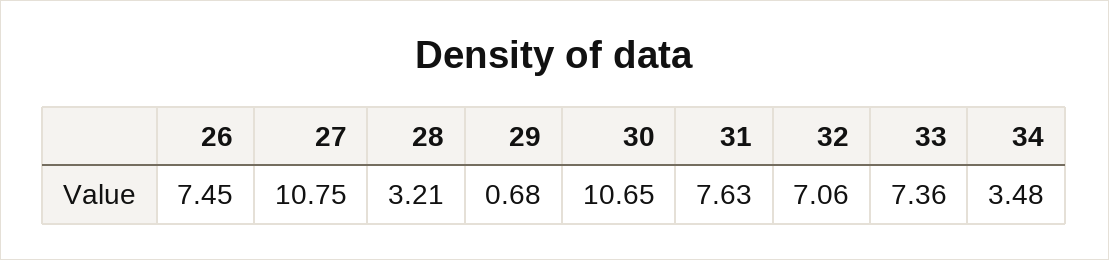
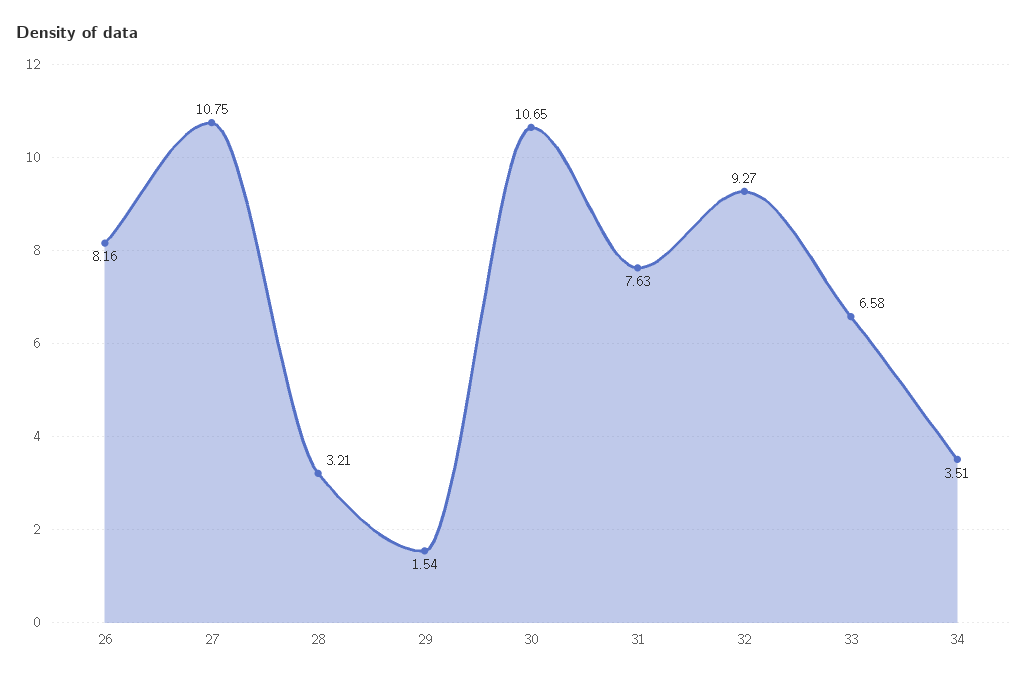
  {
-   "26": 7.45,
+   "26": 8.16,
    "27": 10.75,
    "28": 3.21,
-   "29": 0.68,
+   "29": 1.54,
    "30": 10.65,
    "31": 7.63,
-   "32": 7.06,
+   "32": 9.27,
-   "33": 7.36,
+   "33": 6.58,
-   "34": 3.48
+   "34": 3.51
  }

